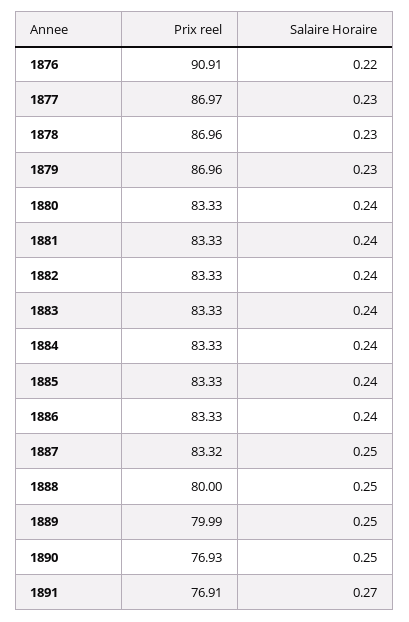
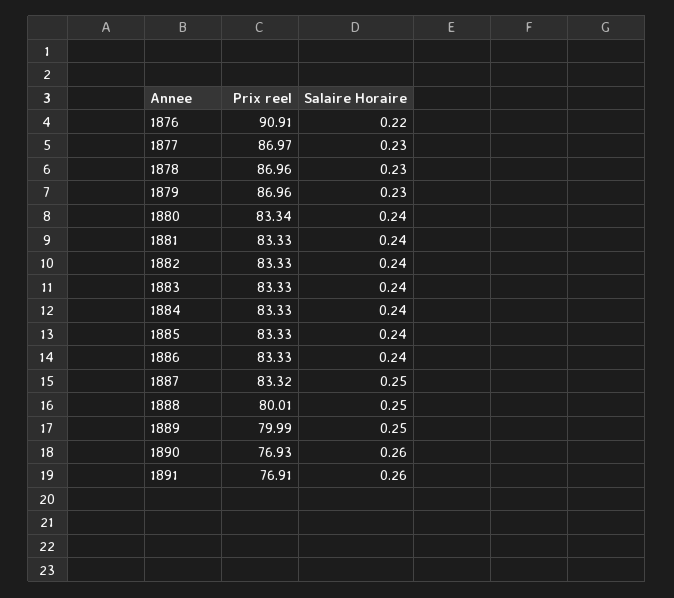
  {
    "Prix reel": {
      "1876": 90.91,
      "1877": 86.97,
      "1878": 86.96,
      "1879": 86.96,
-     "1880": 83.33,
+     "1880": 83.34,
      "1881": 83.33,
      "1882": 83.33,
      "1883": 83.33,
      "1884": 83.33,
      "1885": 83.33,
      "1886": 83.33,
      "1887": 83.32,
-     "1888": 80,
+     "1888": 80.01,
      "1889": 79.99,
      "1890": 76.93,
      "1891": 76.91
    },
    "Salaire Horaire": {
      "1876": 0.22,
      "1877": 0.23,
      "1878": 0.23,
      "1879": 0.23,
      "1880": 0.24,
      "1881": 0.24,
      "1882": 0.24,
      "1883": 0.24,
      "1884": 0.24,
      "1885": 0.24,
      "1886": 0.24,
      "1887": 0.25,
      "1888": 0.25,
      "1889": 0.25,
-     "1890": 0.25,
+     "1890": 0.26,
-     "1891": 0.27
+     "1891": 0.26
    }
  }

